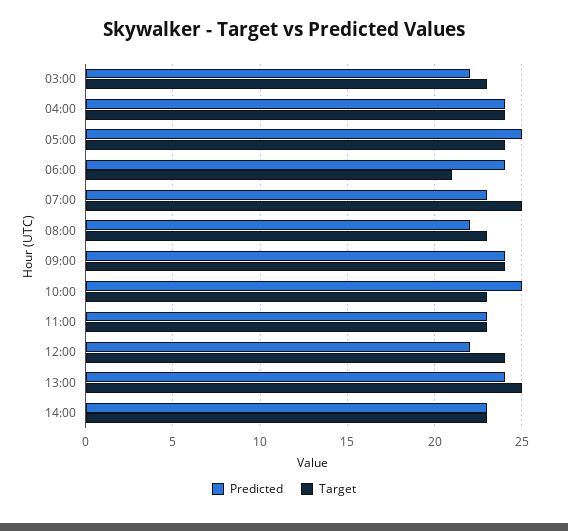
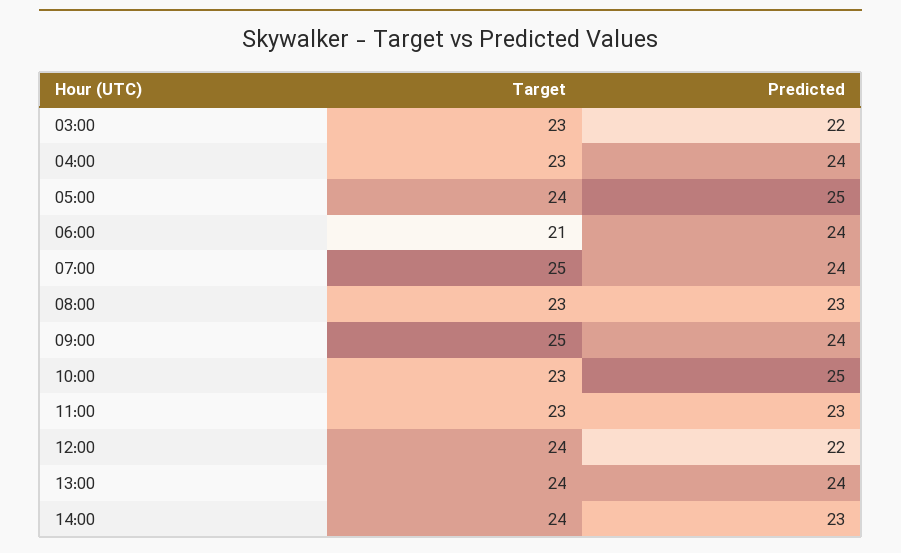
  {
    "Predicted": {
      "03:00": 22,
      "04:00": 24,
      "05:00": 25,
      "06:00": 24,
-     "07:00": 23,
+     "07:00": 24,
-     "08:00": 22,
+     "08:00": 23,
      "09:00": 24,
      "10:00": 25,
      "11:00": 23,
      "12:00": 22,
      "13:00": 24,
      "14:00": 23
    },
    "Target": {
      "03:00": 23,
-     "04:00": 24,
+     "04:00": 23,
      "05:00": 24,
      "06:00": 21,
      "07:00": 25,
      "08:00": 23,
-     "09:00": 24,
+     "09:00": 25,
      "10:00": 23,
      "11:00": 23,
      "12:00": 24,
-     "13:00": 25,
+     "13:00": 24,
-     "14:00": 23
+     "14:00": 24
    }
  }

